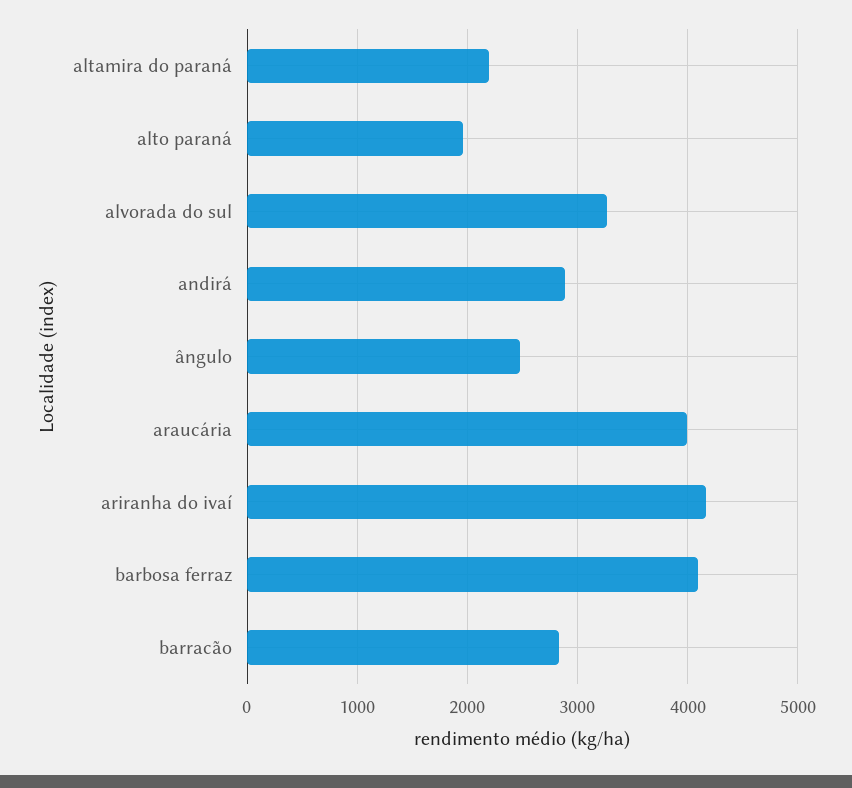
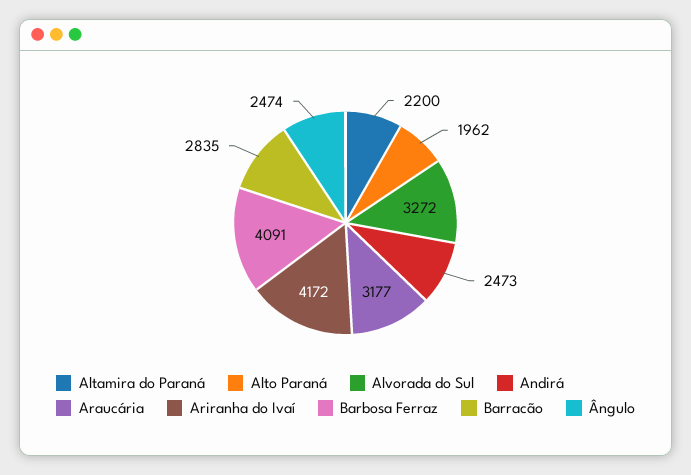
  {
    "altamira do paraná": 2200,
    "alto paraná": 1962,
    "alvorada do sul": 3272,
-   "andirá": 2900,
+   "andirá": 2473,
    "ângulo": 2474,
-   "araucária": 4000,
+   "araucária": 3177,
    "ariranha do ivaí": 4172,
    "barbosa ferraz": 4091,
    "barracão": 2835
  }

